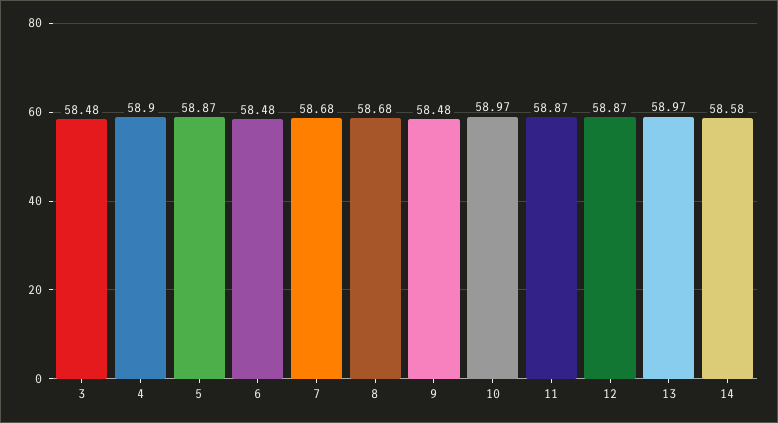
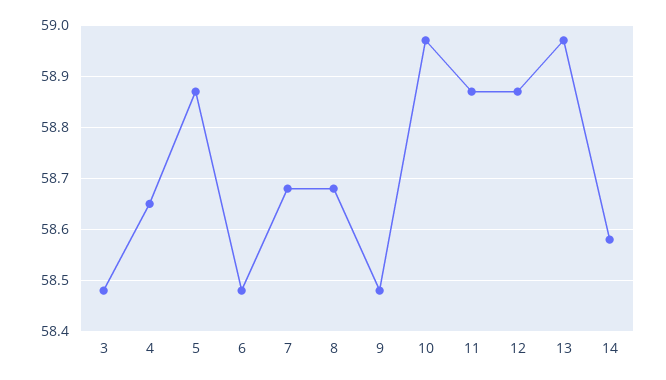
  {
    "3": 58.48,
-   "4": 58.9,
+   "4": 58.65,
    "5": 58.87,
    "6": 58.48,
    "7": 58.68,
    "8": 58.68,
    "9": 58.48,
    "10": 58.97,
    "11": 58.87,
    "12": 58.87,
    "13": 58.97,
    "14": 58.58
  }

